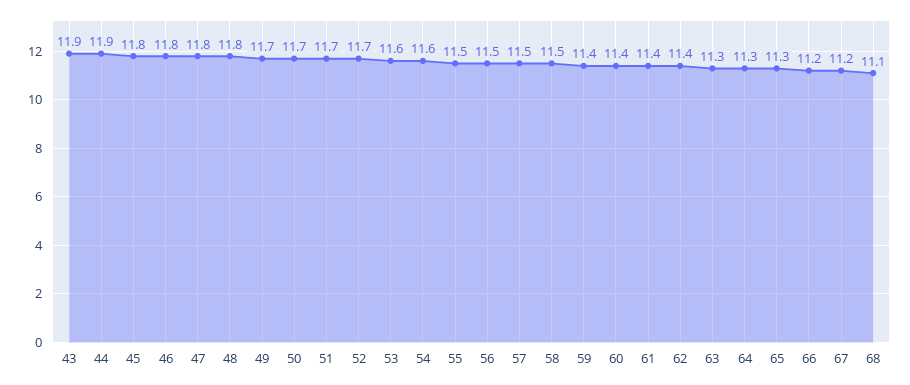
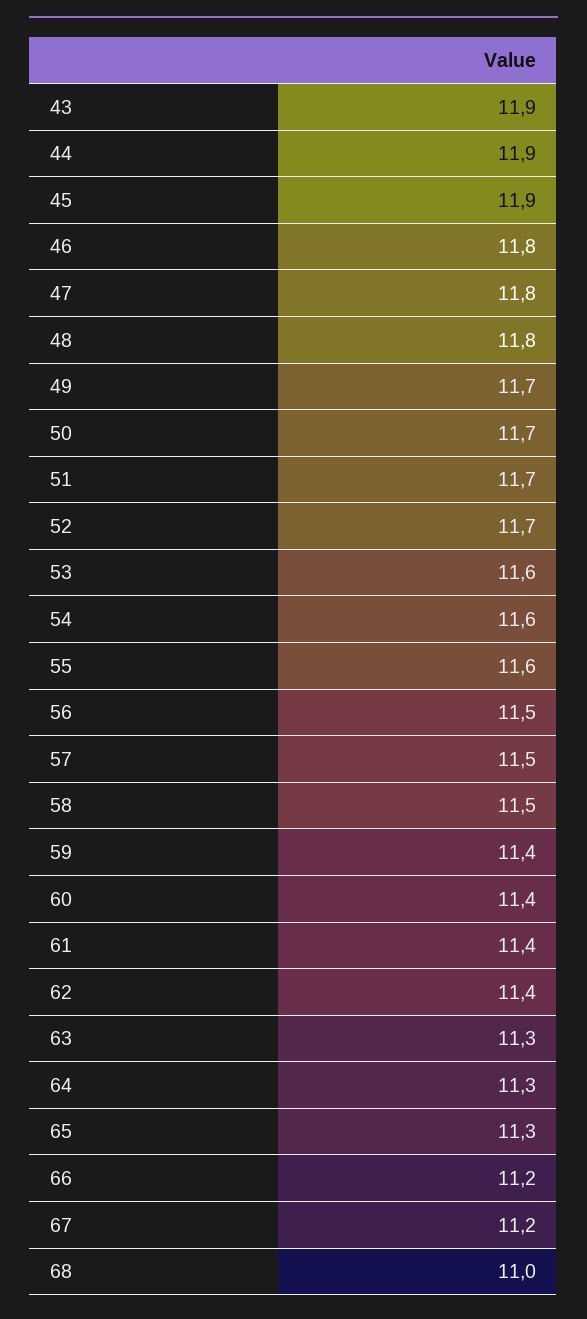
  {
    "43": 11.9,
    "44": 11.9,
-   "45": 11.8,
+   "45": 11.9,
    "46": 11.8,
    "47": 11.8,
    "48": 11.8,
    "49": 11.7,
    "50": 11.7,
    "51": 11.7,
    "52": 11.7,
    "53": 11.6,
    "54": 11.6,
-   "55": 11.5,
+   "55": 11.6,
    "56": 11.5,
    "57": 11.5,
    "58": 11.5,
    "59": 11.4,
    "60": 11.4,
    "61": 11.4,
    "62": 11.4,
    "63": 11.3,
    "64": 11.3,
    "65": 11.3,
    "66": 11.2,
    "67": 11.2,
-   "68": 11.1
+   "68": 11
  }

